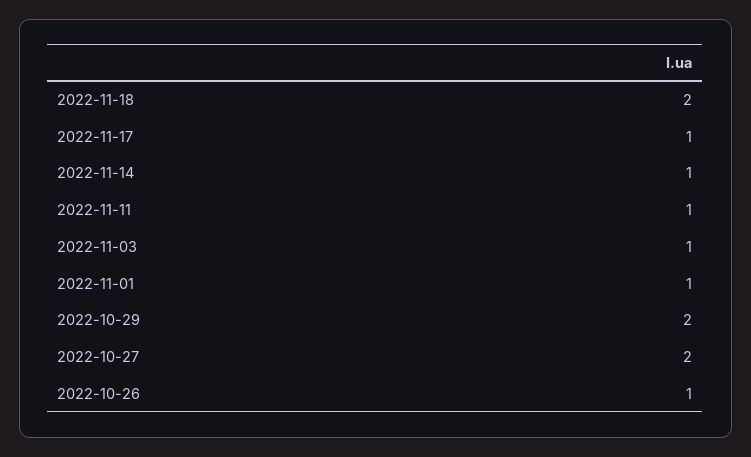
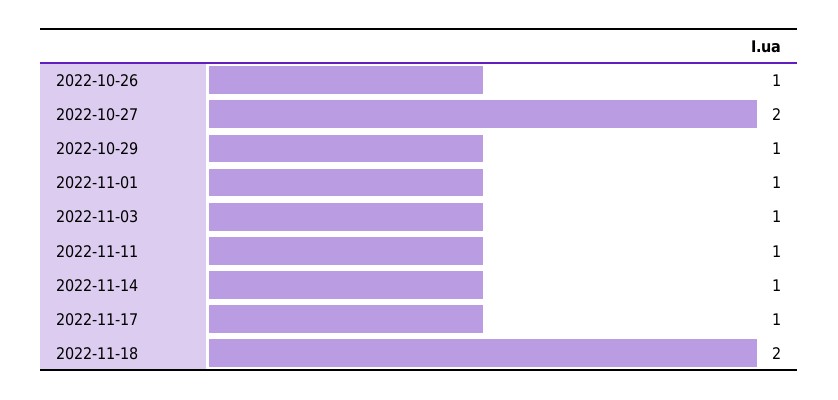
  {
    "2022-11-18": 2,
    "2022-11-17": 1,
    "2022-11-14": 1,
    "2022-11-11": 1,
    "2022-11-03": 1,
    "2022-11-01": 1,
-   "2022-10-29": 2,
+   "2022-10-29": 1,
    "2022-10-27": 2,
    "2022-10-26": 1
  }

